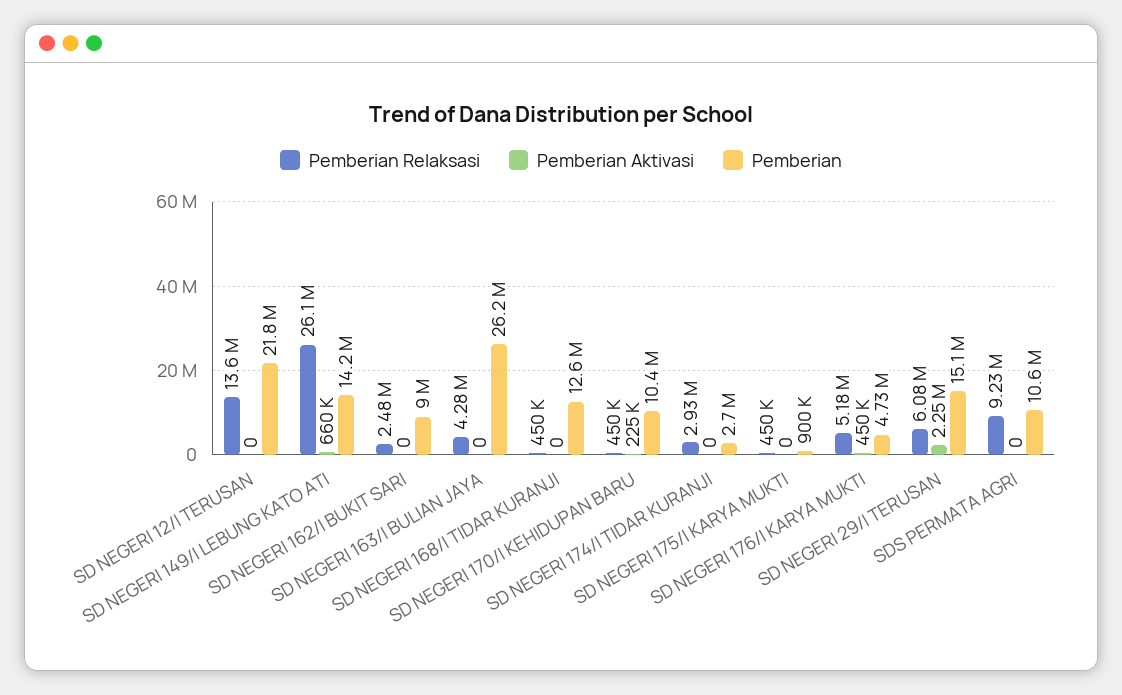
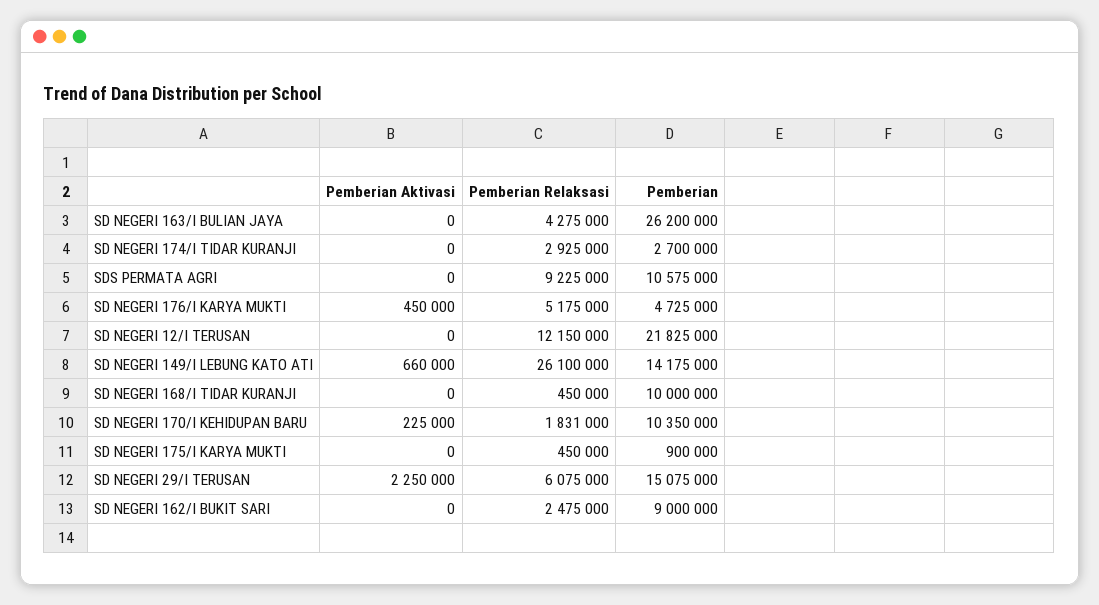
  {
    "Pemberian Relaksasi": {
-     "SD NEGERI 12/I TERUSAN": 13600000,
+     "SD NEGERI 12/I TERUSAN": 12150000,
      "SD NEGERI 149/I LEBUNG KATO ATI": 26100000,
      "SD NEGERI 162/I BUKIT SARI": 2475000,
      "SD NEGERI 163/I BULIAN JAYA": 4275000,
      "SD NEGERI 168/I TIDAR KURANJI": 450000,
-     "SD NEGERI 170/I KEHIDUPAN BARU": 450000,
+     "SD NEGERI 170/I KEHIDUPAN BARU": 1831000,
      "SD NEGERI 174/I TIDAR KURANJI": 2925000,
      "SD NEGERI 175/I KARYA MUKTI": 450000,
      "SD NEGERI 176/I KARYA MUKTI": 5175000,
      "SD NEGERI 29/I TERUSAN": 6075000,
      "SDS PERMATA AGRI": 9225000
    },
    "Pemberian Aktivasi": {
      "SD NEGERI 12/I TERUSAN": 0,
      "SD NEGERI 149/I LEBUNG KATO ATI": 660000,
      "SD NEGERI 162/I BUKIT SARI": 0,
      "SD NEGERI 163/I BULIAN JAYA": 0,
      "SD NEGERI 168/I TIDAR KURANJI": 0,
      "SD NEGERI 170/I KEHIDUPAN BARU": 225000,
      "SD NEGERI 174/I TIDAR KURANJI": 0,
      "SD NEGERI 175/I KARYA MUKTI": 0,
      "SD NEGERI 176/I KARYA MUKTI": 450000,
      "SD NEGERI 29/I TERUSAN": 2250000,
      "SDS PERMATA AGRI": 0
    },
    "Pemberian": {
      "SD NEGERI 12/I TERUSAN": 21825000,
      "SD NEGERI 149/I LEBUNG KATO ATI": 14175000,
      "SD NEGERI 162/I BUKIT SARI": 9000000,
      "SD NEGERI 163/I BULIAN JAYA": 26200000,
-     "SD NEGERI 168/I TIDAR KURANJI": 12600000,
+     "SD NEGERI 168/I TIDAR KURANJI": 10000000,
      "SD NEGERI 170/I KEHIDUPAN BARU": 10350000,
      "SD NEGERI 174/I TIDAR KURANJI": 2700000,
      "SD NEGERI 175/I KARYA MUKTI": 900000,
      "SD NEGERI 176/I KARYA MUKTI": 4725000,
      "SD NEGERI 29/I TERUSAN": 15075000,
      "SDS PERMATA AGRI": 10575000
    }
  }

